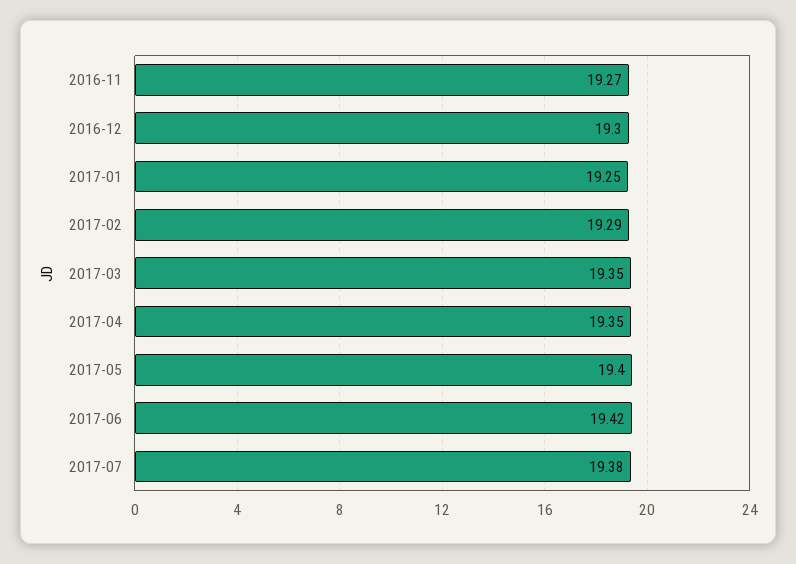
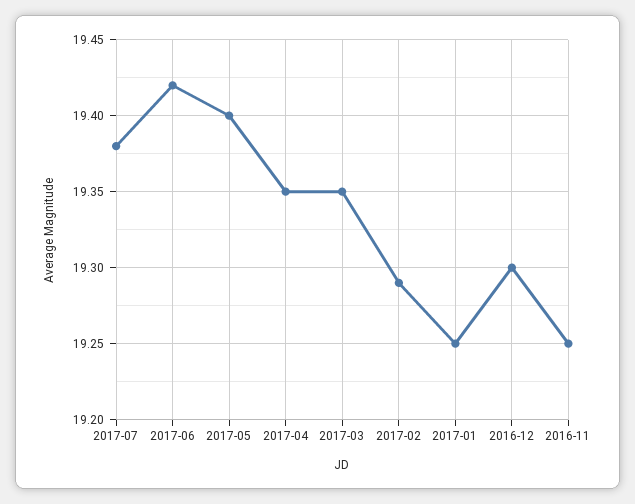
  {
-   "2016-11": 19.27,
+   "2016-11": 19.25,
    "2016-12": 19.3,
    "2017-01": 19.25,
    "2017-02": 19.29,
    "2017-03": 19.35,
    "2017-04": 19.35,
    "2017-05": 19.4,
    "2017-06": 19.42,
    "2017-07": 19.38
  }

